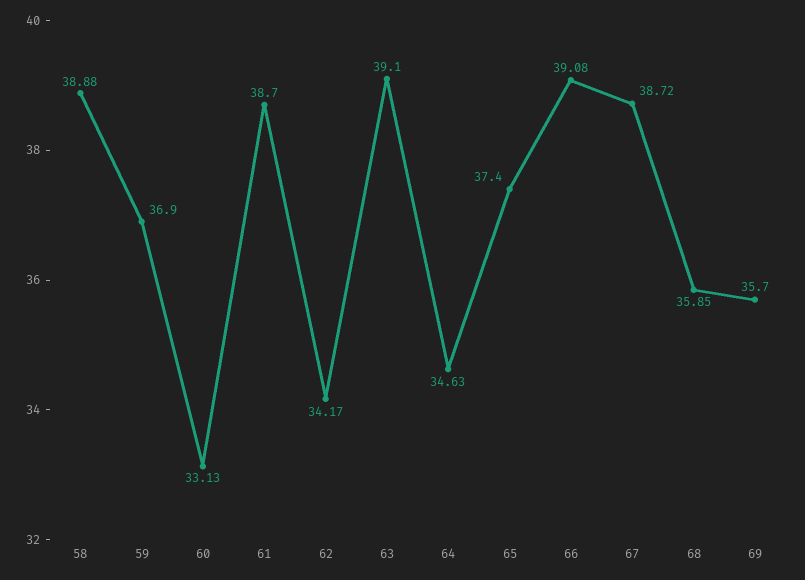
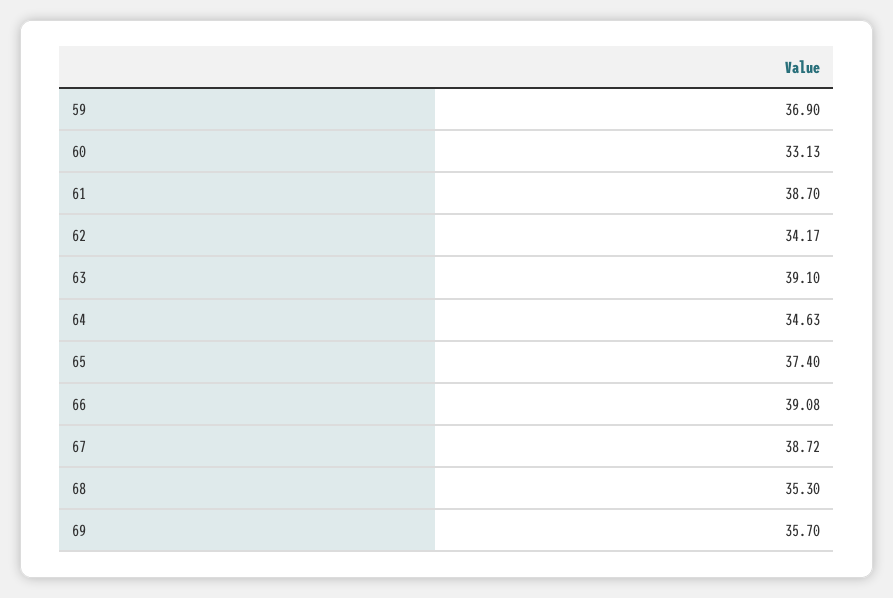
  {
-   "58": 38.88,
    "59": 36.9,
    "60": 33.13,
    "61": 38.7,
    "62": 34.17,
    "63": 39.1,
    "64": 34.63,
    "65": 37.4,
    "66": 39.08,
    "67": 38.72,
-   "68": 35.85,
+   "68": 35.3,
    "69": 35.7
  }

